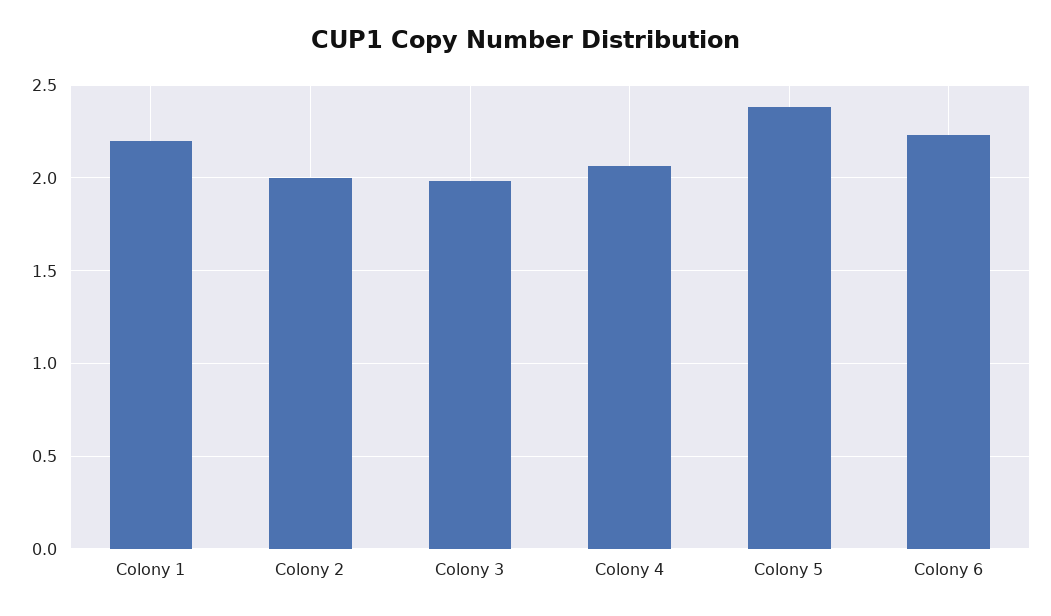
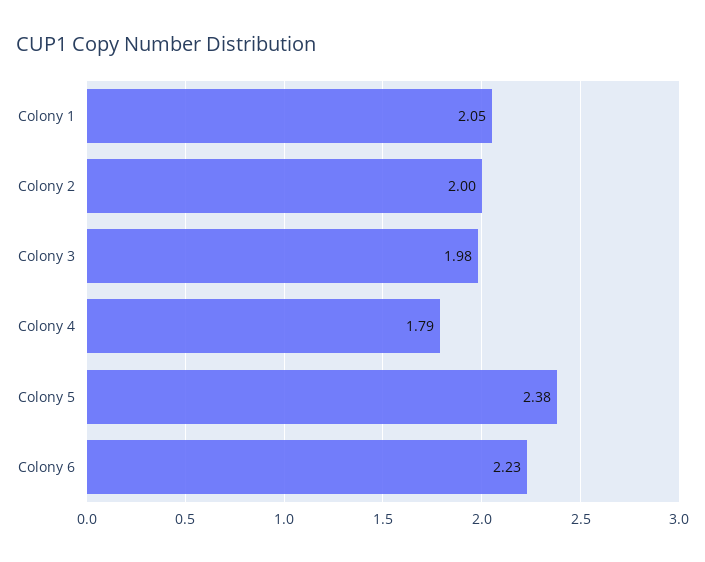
  {
-   "Colony 1": 2.2,
+   "Colony 1": 2.05,
    "Colony 2": 2,
    "Colony 3": 1.98,
-   "Colony 4": 2.05,
+   "Colony 4": 1.79,
    "Colony 5": 2.38,
    "Colony 6": 2.23
  }

